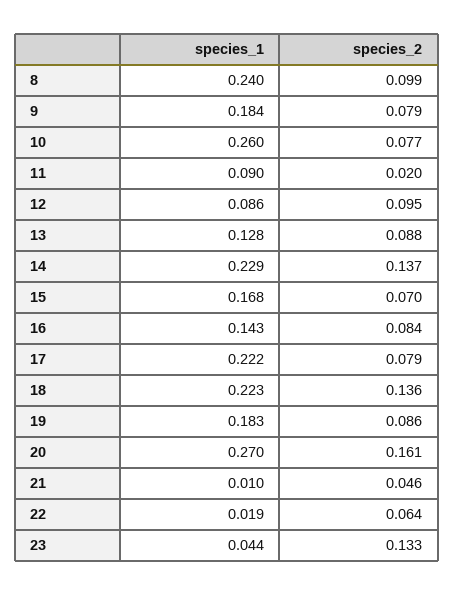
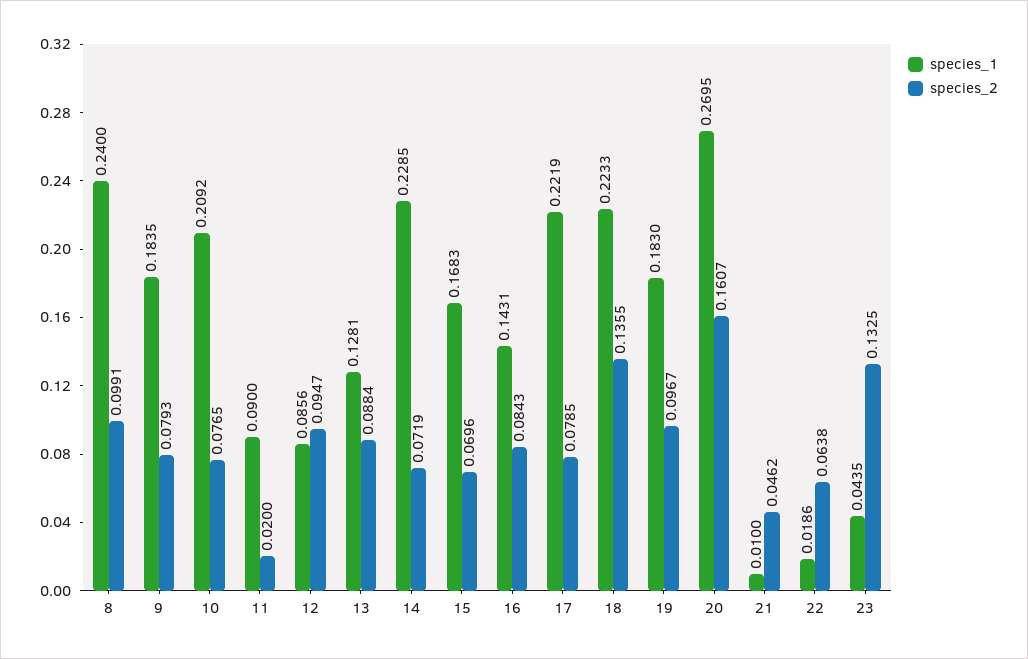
  {
    "species_1": {
      "8": 0.24,
      "9": 0.1835,
-     "10": 0.26,
+     "10": 0.2092,
      "11": 0.09,
      "12": 0.0856,
      "13": 0.1281,
      "14": 0.2285,
      "15": 0.1683,
      "16": 0.1431,
      "17": 0.2219,
      "18": 0.2233,
      "19": 0.183,
      "20": 0.2695,
      "21": 0.01,
      "22": 0.0186,
      "23": 0.0435
    },
    "species_2": {
      "8": 0.0991,
      "9": 0.0793,
      "10": 0.0765,
      "11": 0.02,
      "12": 0.0947,
      "13": 0.0884,
-     "14": 0.137,
+     "14": 0.0719,
      "15": 0.0696,
      "16": 0.0843,
      "17": 0.0785,
      "18": 0.1355,
-     "19": 0.086,
+     "19": 0.0967,
      "20": 0.1607,
      "21": 0.0462,
      "22": 0.0638,
      "23": 0.1325
    }
  }

